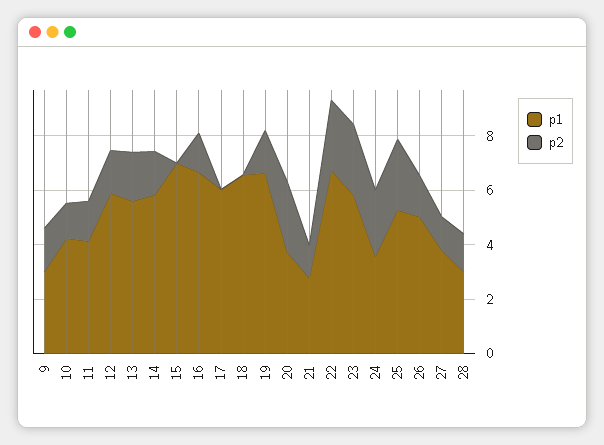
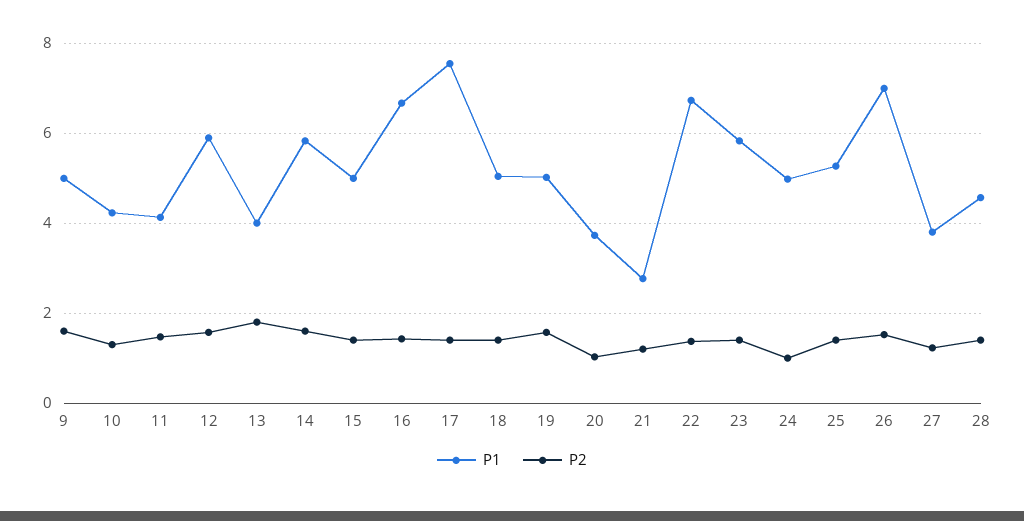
  {
    "p1": {
-     "9": 3,
+     "9": 5,
      "10": 4.2,
      "11": 4.2,
      "12": 6,
-     "13": 5.5,
+     "13": 4,
      "14": 5.8,
-     "15": 7,
+     "15": 5,
      "16": 6.6,
-     "17": 6,
+     "17": 7.6,
-     "18": 6.5,
+     "18": 5,
-     "19": 6.5,
+     "19": 5,
      "20": 3.8,
      "21": 2.8,
      "22": 6.8,
      "23": 5.8,
-     "24": 3.5,
+     "24": 5,
      "25": 5.2,
-     "26": 5,
+     "26": 7,
      "27": 3.8,
-     "28": 3
+     "28": 4.6
    },
    "p2": {
      "9": 1.6,
      "10": 1.4,
      "11": 1.4,
      "12": 1.6,
      "13": 1.8,
      "14": 1.6,
-     "15": 0,
+     "15": 1.4,
      "16": 1.4,
-     "17": 0,
+     "17": 1.4,
-     "18": 0,
+     "18": 1.4,
      "19": 1.6,
-     "20": 2.5,
+     "20": 1,
      "21": 1.2,
-     "22": 2.5,
+     "22": 1.4,
-     "23": 2.5,
+     "23": 1.4,
-     "24": 2.5,
+     "24": 1,
-     "25": 2.5,
+     "25": 1.4,
      "26": 1.6,
      "27": 1.2,
      "28": 1.4
    }
  }

